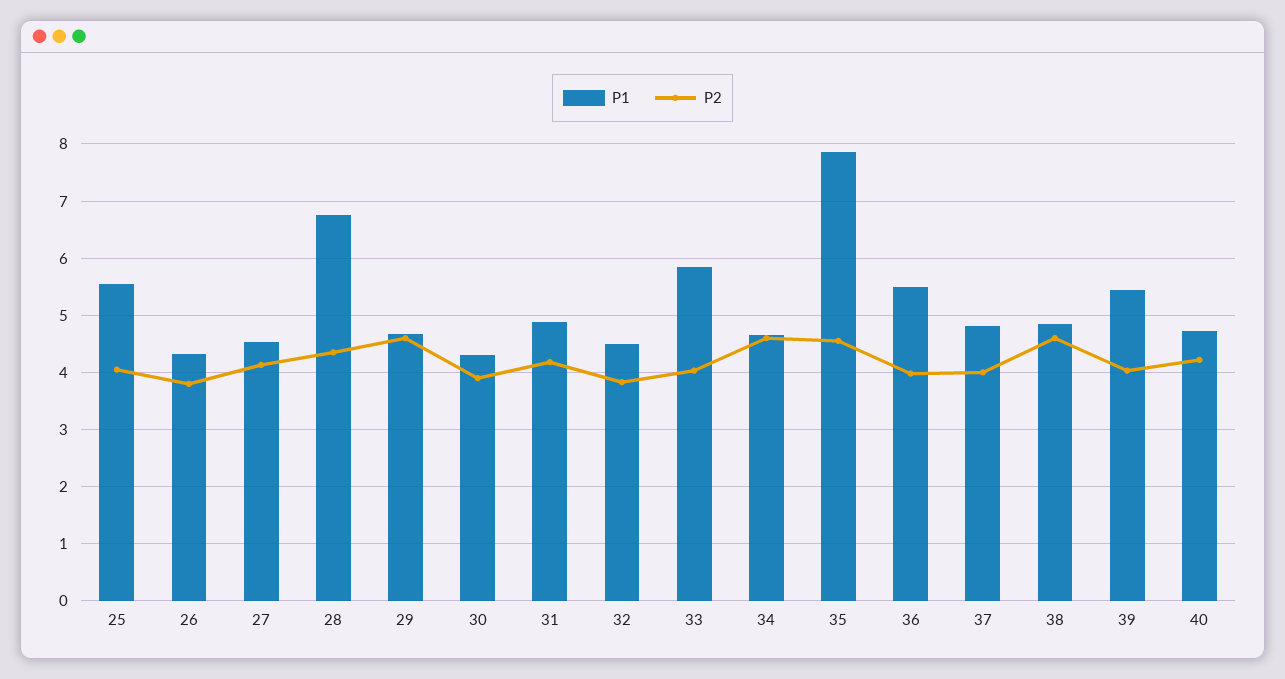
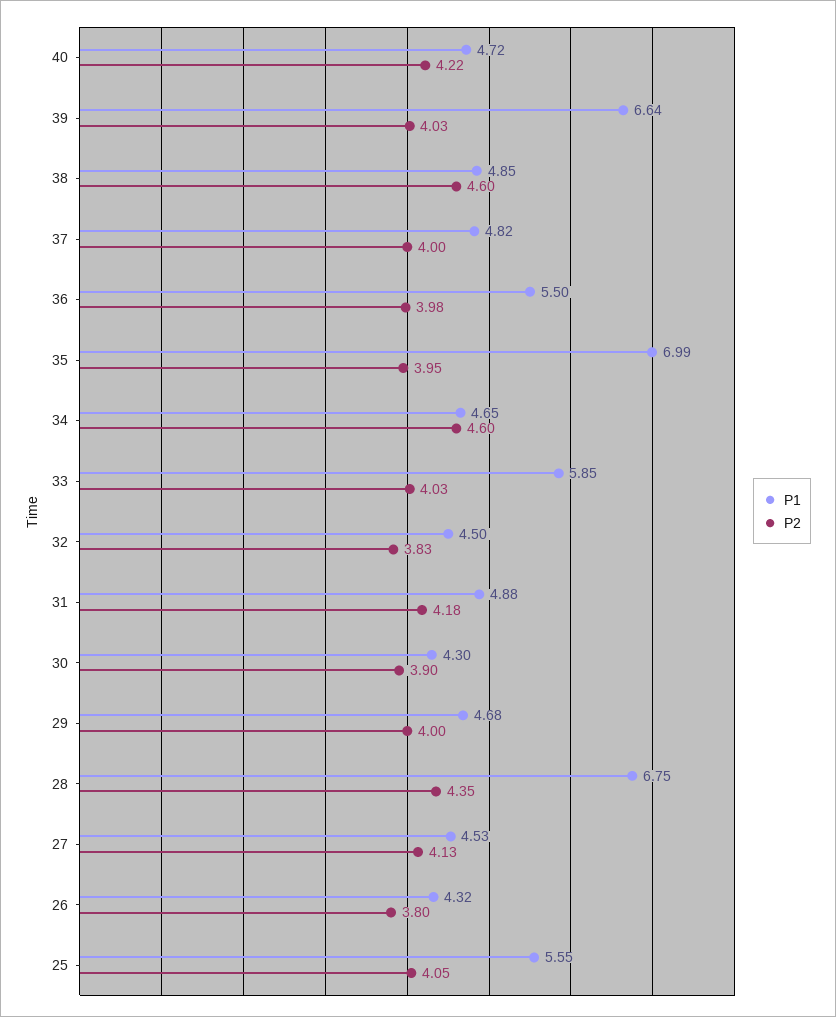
  {
    "P1": {
      "25": 5.55,
      "26": 4.32,
      "27": 4.53,
      "28": 6.75,
      "29": 4.68,
      "30": 4.3,
      "31": 4.88,
      "32": 4.5,
      "33": 5.85,
      "34": 4.65,
-     "35": 7.8,
+     "35": 6.99,
      "36": 5.5,
      "37": 4.82,
      "38": 4.85,
-     "39": 5.4,
+     "39": 6.64,
      "40": 4.72
    },
    "P2": {
      "25": 4.05,
      "26": 3.8,
      "27": 4.13,
      "28": 4.35,
-     "29": 4.6,
+     "29": 4,
      "30": 3.9,
      "31": 4.18,
      "32": 3.83,
      "33": 4.03,
      "34": 4.6,
-     "35": 4.6,
+     "35": 3.95,
      "36": 3.98,
      "37": 4,
      "38": 4.6,
      "39": 4.03,
      "40": 4.22
    }
  }

